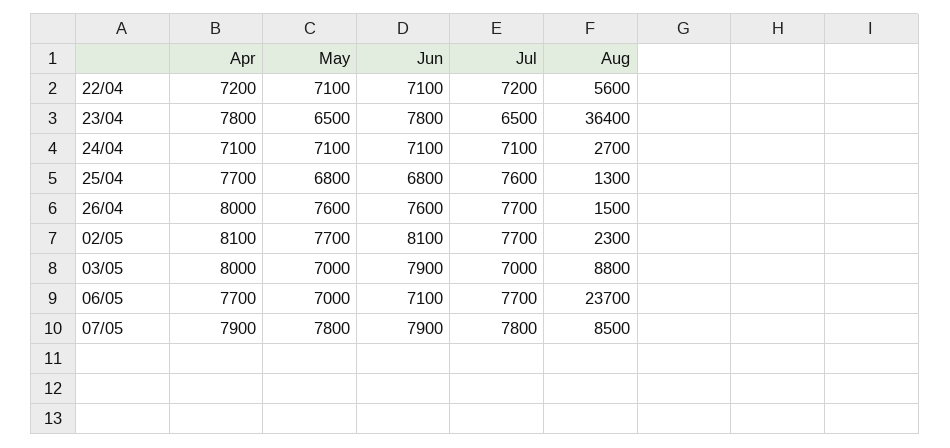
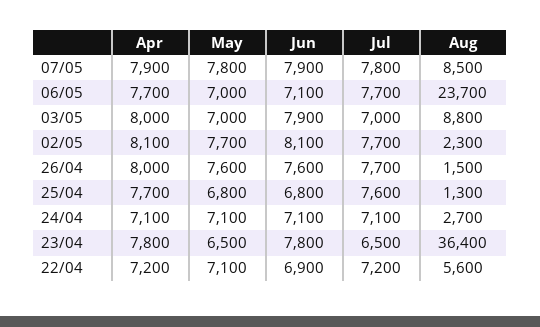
  {
    "Apr": {
      "22/04": 7200,
      "23/04": 7800,
      "24/04": 7100,
      "25/04": 7700,
      "26/04": 8000,
      "02/05": 8100,
      "03/05": 8000,
      "06/05": 7700,
      "07/05": 7900
    },
    "May": {
      "22/04": 7100,
      "23/04": 6500,
      "24/04": 7100,
      "25/04": 6800,
      "26/04": 7600,
      "02/05": 7700,
      "03/05": 7000,
      "06/05": 7000,
      "07/05": 7800
    },
    "Jun": {
-     "22/04": 7100,
+     "22/04": 6900,
      "23/04": 7800,
      "24/04": 7100,
      "25/04": 6800,
      "26/04": 7600,
      "02/05": 8100,
      "03/05": 7900,
      "06/05": 7100,
      "07/05": 7900
    },
    "Jul": {
      "22/04": 7200,
      "23/04": 6500,
      "24/04": 7100,
      "25/04": 7600,
      "26/04": 7700,
      "02/05": 7700,
      "03/05": 7000,
      "06/05": 7700,
      "07/05": 7800
    },
    "Aug": {
      "22/04": 5600,
      "23/04": 36400,
      "24/04": 2700,
      "25/04": 1300,
      "26/04": 1500,
      "02/05": 2300,
      "03/05": 8800,
      "06/05": 23700,
      "07/05": 8500
    }
  }

